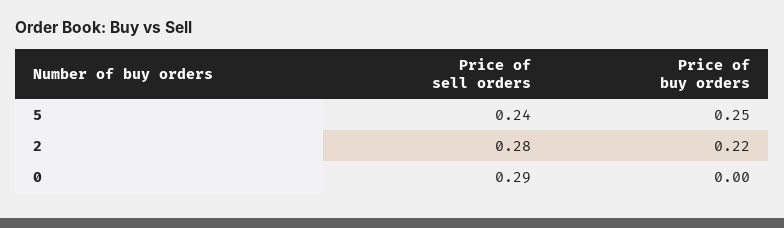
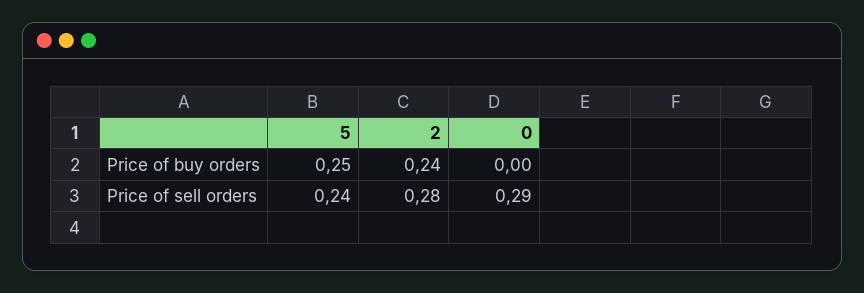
  {
    "Price of sell orders": {
      "5": 0.24,
      "2": 0.28,
      "0": 0.29
    },
    "Price of buy orders": {
      "5": 0.25,
-     "2": 0.22,
+     "2": 0.24,
      "0": 0
    }
  }

